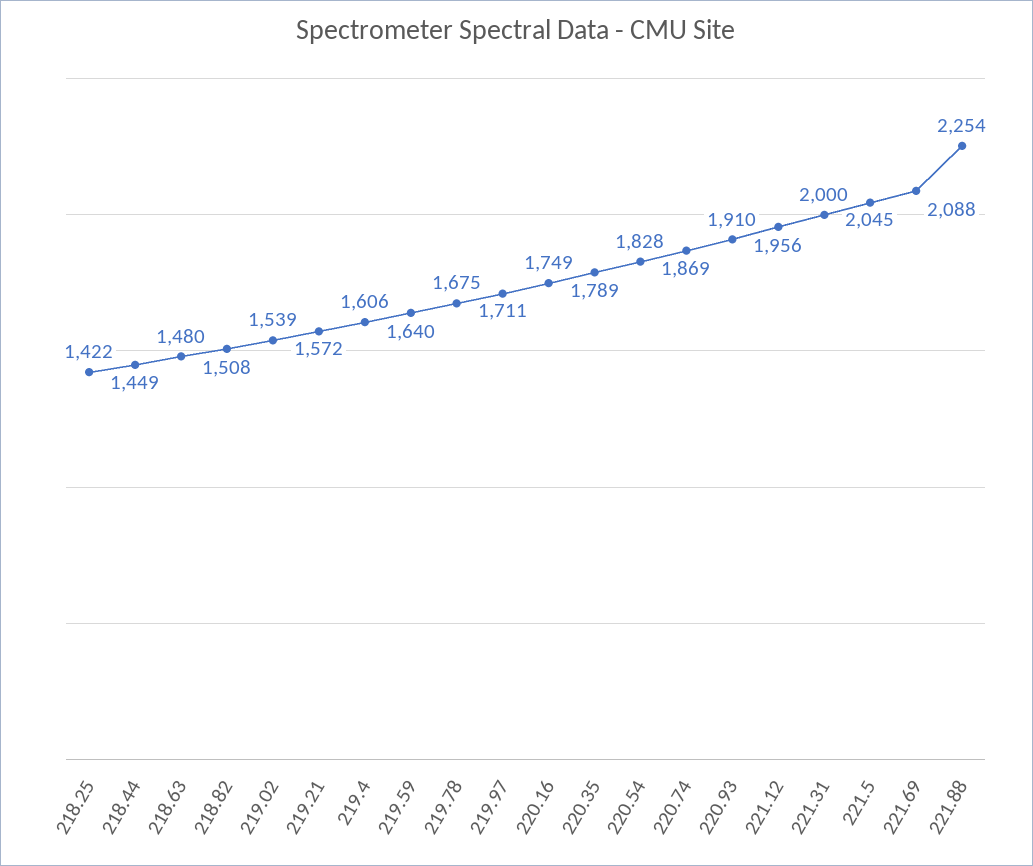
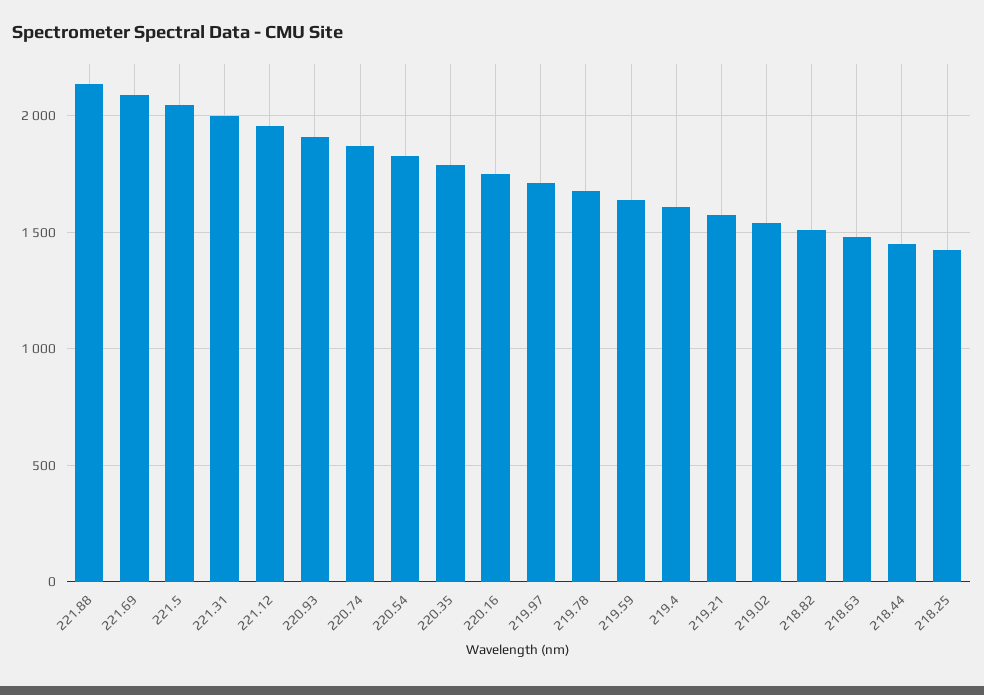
  {
    "218.25": 1422,
    "218.44": 1449,
    "218.63": 1480,
    "218.82": 1508,
    "219.02": 1539,
    "219.21": 1572,
    "219.4": 1606,
    "219.59": 1640,
    "219.78": 1675,
    "219.97": 1711,
    "220.16": 1749,
    "220.35": 1789,
    "220.54": 1828,
    "220.74": 1869,
    "220.93": 1910,
    "221.12": 1956,
    "221.31": 2000,
    "221.5": 2045,
    "221.69": 2088,
-   "221.88": 2254
+   "221.88": 2150
  }

